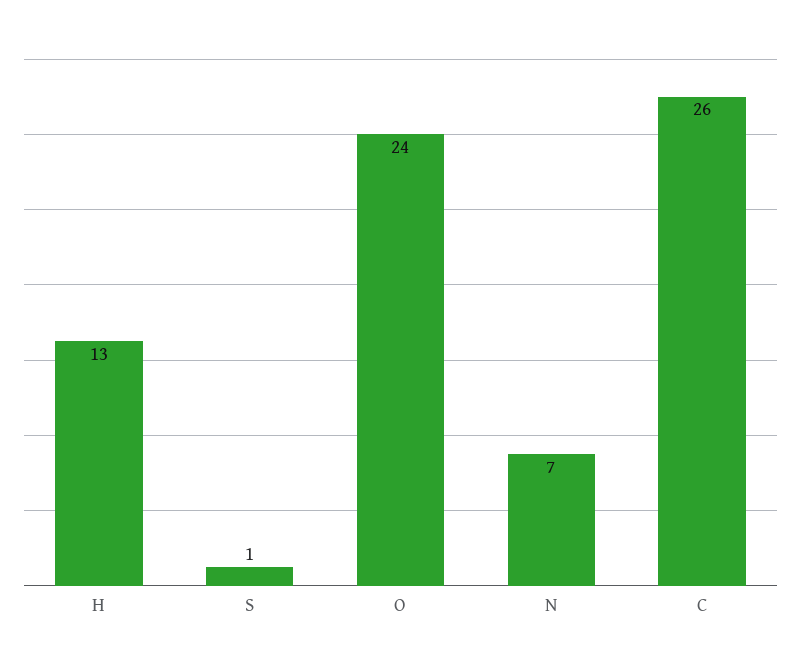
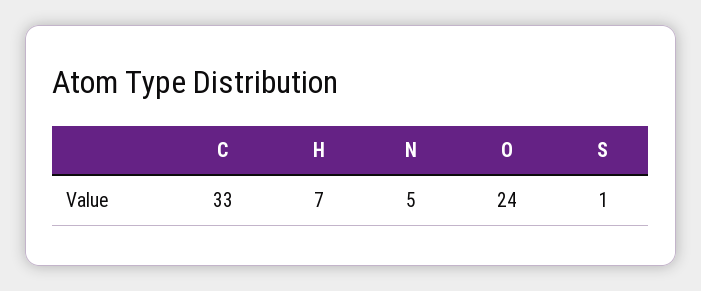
  {
-   "H": 13,
+   "H": 7,
    "S": 1,
    "O": 24,
-   "N": 7,
+   "N": 5,
-   "C": 26
+   "C": 33
  }

